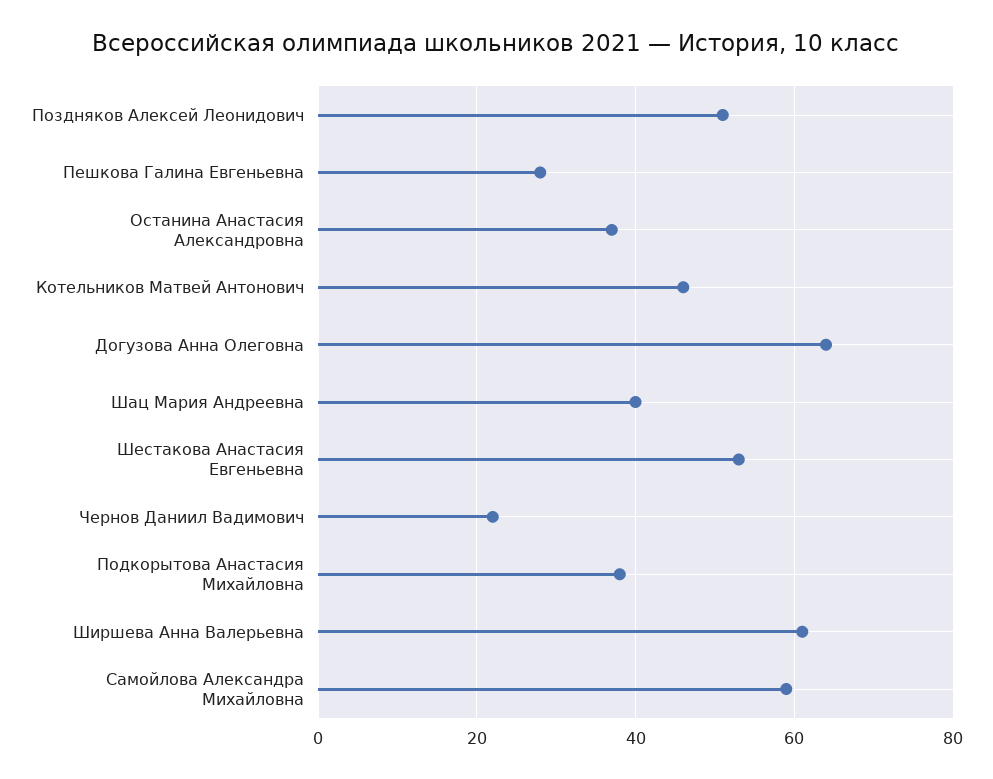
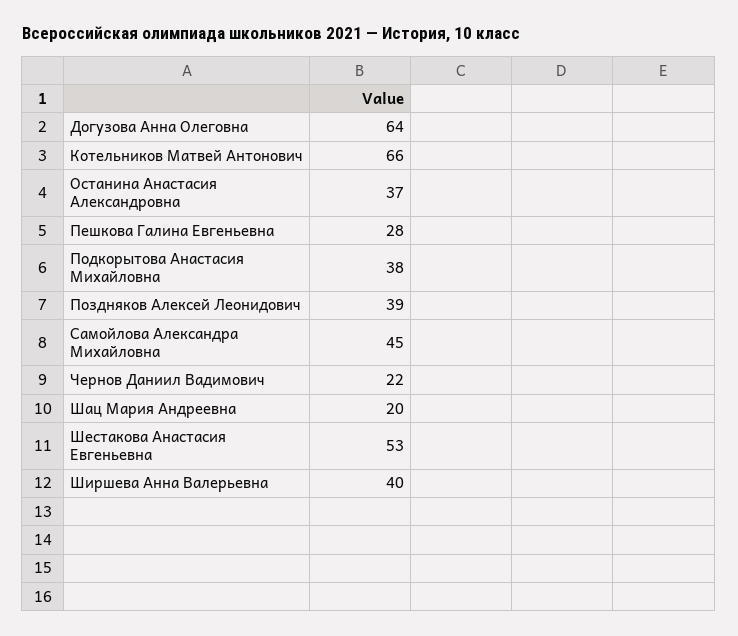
  {
-   "Поздняков Алексей Леонидович": 50,
+   "Поздняков Алексей Леонидович": 39,
    "Пешкова Галина Евгеньевна": 28,
    "Останина Анастасия Александровна": 37,
-   "Котельников Матвей Антонович": 45,
+   "Котельников Матвей Антонович": 66,
    "Догузова Анна Олеговна": 64,
-   "Шац Мария Андреевна": 40,
+   "Шац Мария Андреевна": 20,
    "Шестакова Анастасия Евгеньевна": 53,
    "Чернов Даниил Вадимович": 22,
    "Подкорытова Анастасия Михайловна": 38,
-   "Ширшева Анна Валерьевна": 60,
+   "Ширшева Анна Валерьевна": 40,
-   "Самойлова Александра Михайловна": 60
+   "Самойлова Александра Михайловна": 45
  }

